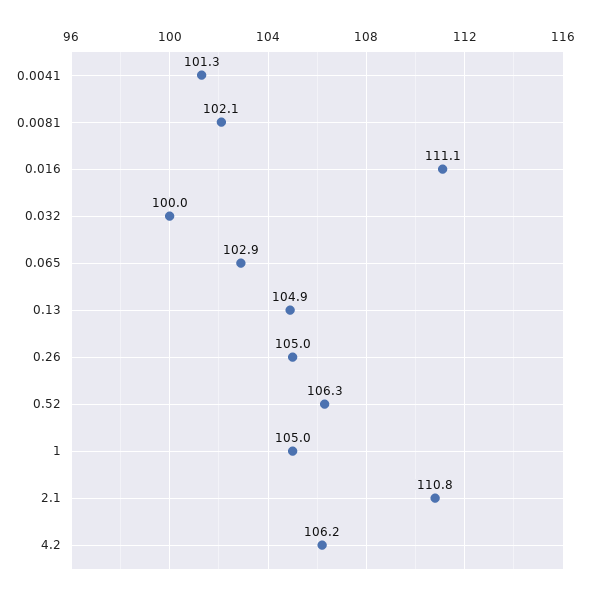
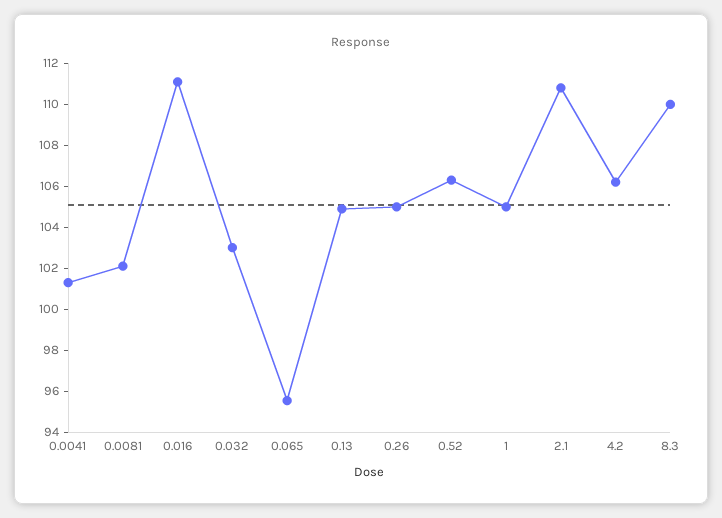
  {
    "0.0041": 101.3,
    "0.0081": 102.1,
    "0.016": 111.1,
-   "0.032": 100,
+   "0.032": 103,
-   "0.065": 102.9,
+   "0.065": 95.5,
    "0.13": 104.9,
    "0.26": 105,
    "0.52": 106.3,
    "1": 105,
    "2.1": 110.8,
-   "4.2": 106.2
+   "4.2": 106.2,
+   "8.3": 110
  }

